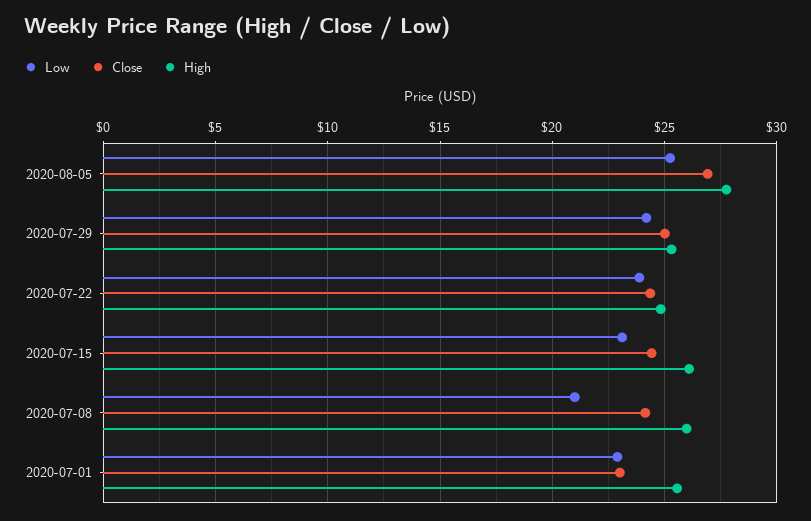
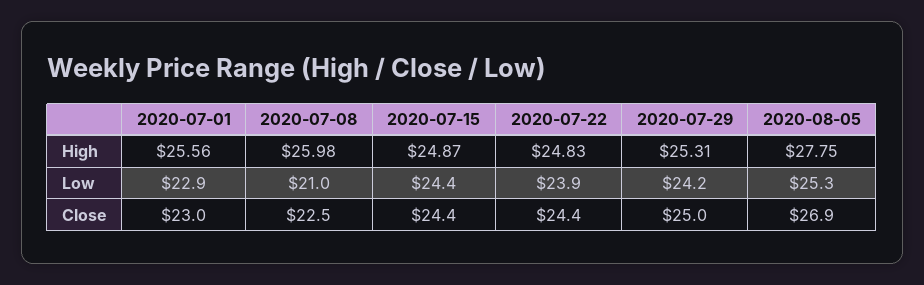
  {
    "Low": {
      "2020-08-05": 25.3,
      "2020-07-29": 24.2,
      "2020-07-22": 23.9,
-     "2020-07-15": 23,
+     "2020-07-15": 24.4,
      "2020-07-08": 21,
      "2020-07-01": 22.9
    },
    "Close": {
      "2020-08-05": 26.9,
      "2020-07-29": 25,
      "2020-07-22": 24.4,
      "2020-07-15": 24.4,
-     "2020-07-08": 24,
+     "2020-07-08": 22.5,
      "2020-07-01": 23
    },
    "High": {
      "2020-08-05": 27.75,
      "2020-07-29": 25.31,
      "2020-07-22": 24.83,
-     "2020-07-15": 26,
+     "2020-07-15": 24.87,
      "2020-07-08": 25.98,
      "2020-07-01": 25.56
    }
  }

